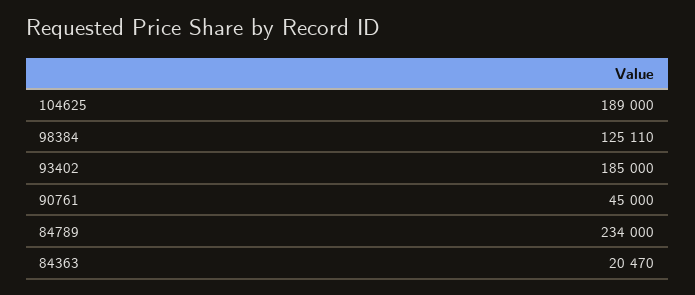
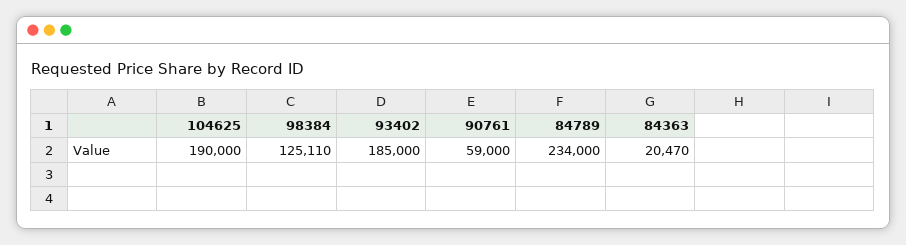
  {
-   "104625": 189000,
+   "104625": 190000,
    "98384": 125110,
    "93402": 185000,
-   "90761": 45000,
+   "90761": 59000,
    "84789": 234000,
    "84363": 20470
  }

